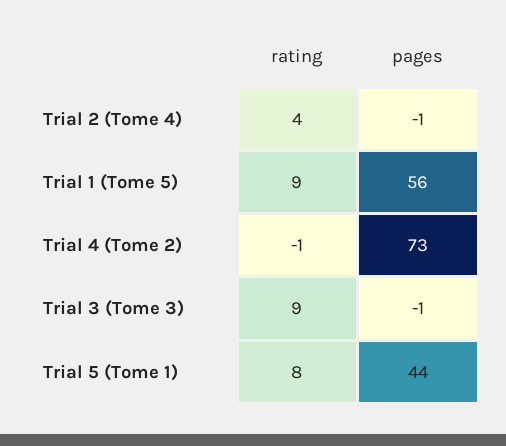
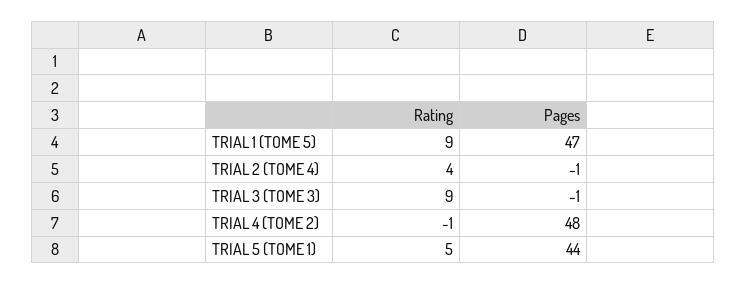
  {
    "rating": {
      "Trial 2 (Tome 4)": 4,
      "Trial 1 (Tome 5)": 9,
      "Trial 4 (Tome 2)": -1,
      "Trial 3 (Tome 3)": 9,
-     "Trial 5 (Tome 1)": 8
+     "Trial 5 (Tome 1)": 5
    },
    "pages": {
      "Trial 2 (Tome 4)": -1,
-     "Trial 1 (Tome 5)": 56,
+     "Trial 1 (Tome 5)": 47,
-     "Trial 4 (Tome 2)": 73,
+     "Trial 4 (Tome 2)": 48,
      "Trial 3 (Tome 3)": -1,
      "Trial 5 (Tome 1)": 44
    }
  }

